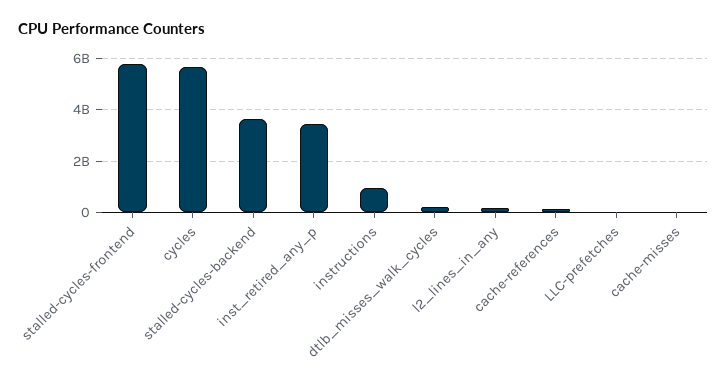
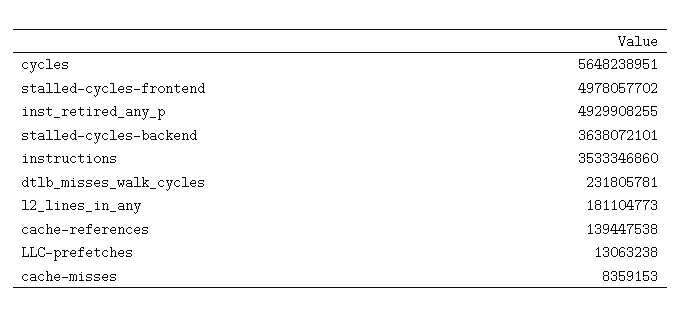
  {
-   "stalled-cycles-frontend": 5750000000,
+   "stalled-cycles-frontend": 4978057702,
    "cycles": 5648238951,
    "stalled-cycles-backend": 3638072101,
-   "inst_retired_any_p": 3500000000,
+   "inst_retired_any_p": 4929908255,
-   "instructions": 1000000000,
+   "instructions": 3533346860,
    "dtlb_misses_walk_cycles": 231805781,
    "l2_lines_in_any": 181104773,
    "cache-references": 139447538,
    "LLC-prefetches": 13063238,
    "cache-misses": 8359153
  }

